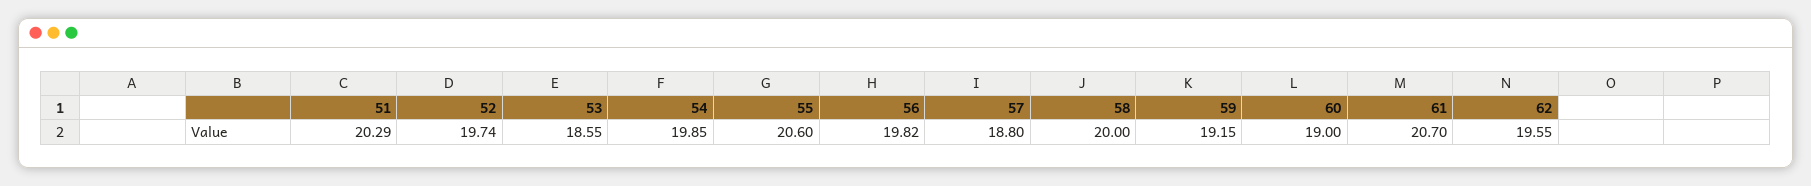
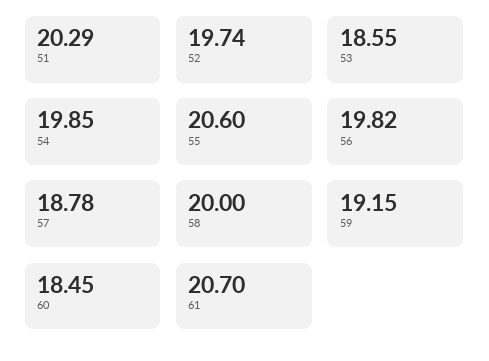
  {
    "51": 20.29,
    "52": 19.74,
    "53": 18.55,
    "54": 19.85,
    "55": 20.6,
    "56": 19.82,
-   "57": 18.8,
+   "57": 18.78,
    "58": 20,
    "59": 19.15,
-   "60": 19,
+   "60": 18.45,
-   "61": 20.7,
+   "61": 20.7
-   "62": 19.55
  }

